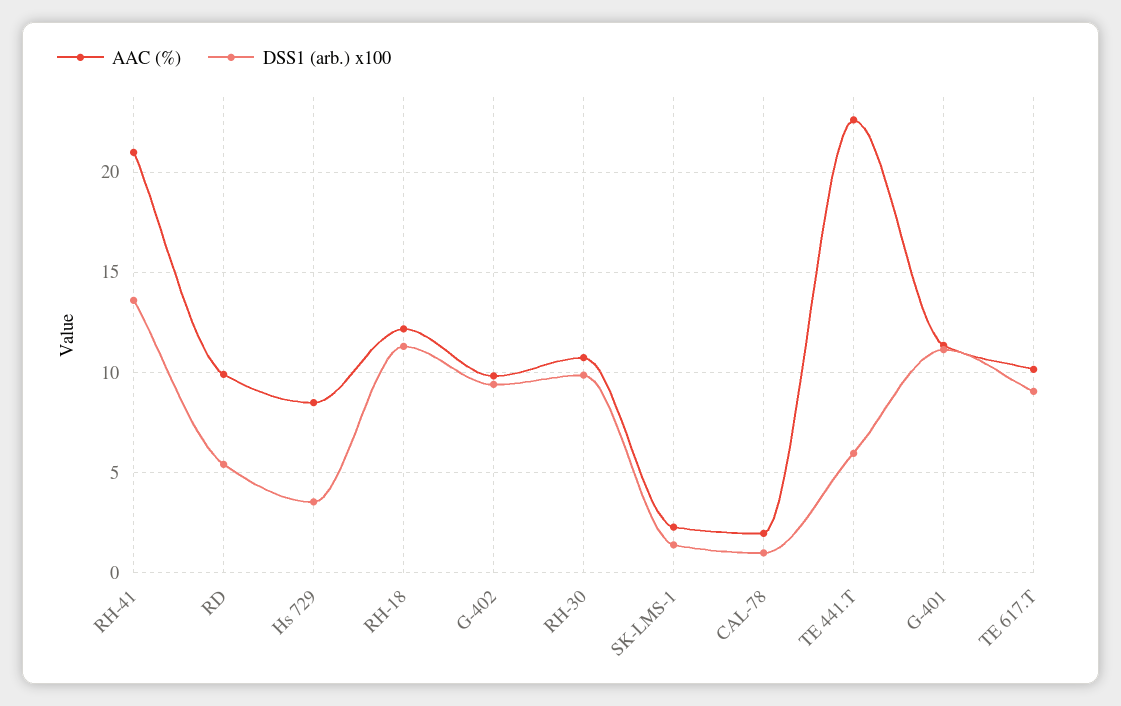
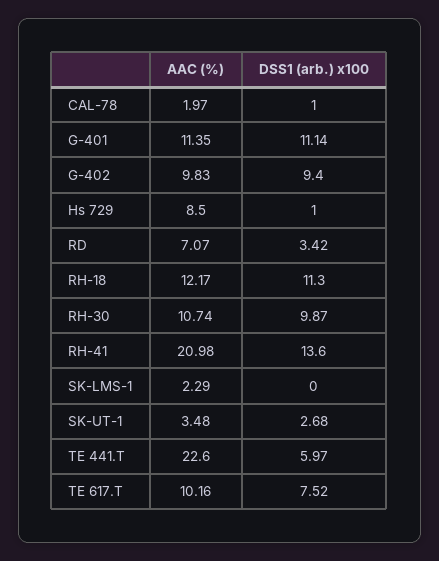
  {
    "AAC (%)": {
      "RH-41": 20.98,
-     "RD": 10,
+     "RD": 7.07,
      "Hs 729": 8.5,
      "RH-18": 12.17,
      "G-402": 9.83,
      "RH-30": 10.74,
      "SK-LMS-1": 2.29,
      "CAL-78": 1.97,
      "TE 441.T": 22.6,
      "G-401": 11.35,
-     "TE 617.T": 10.16
+     "TE 617.T": 10.16,
+     "SK-UT-1": 3.48
    },
    "DSS1 (arb.) x100": {
      "RH-41": 13.6,
-     "RD": 5.5,
+     "RD": 3.42,
-     "Hs 729": 3.5,
+     "Hs 729": 1,
      "RH-18": 11.3,
      "G-402": 9.4,
      "RH-30": 9.87,
-     "SK-LMS-1": 1.5,
+     "SK-LMS-1": 0,
      "CAL-78": 1,
      "TE 441.T": 5.97,
      "G-401": 11.14,
-     "TE 617.T": 9
+     "TE 617.T": 7.52,
+     "SK-UT-1": 2.68
    }
  }

